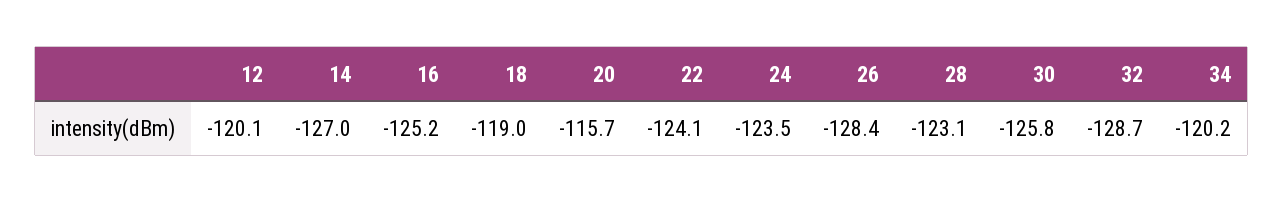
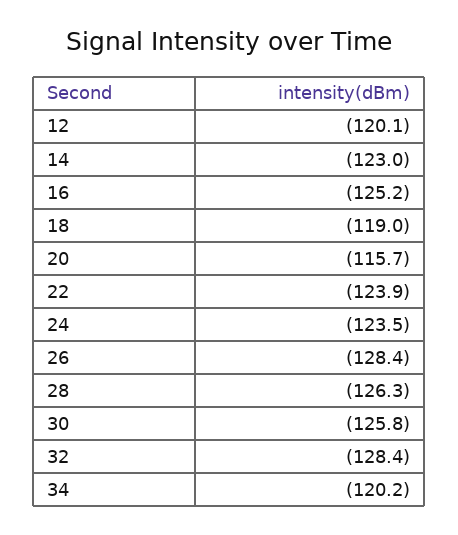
  {
    "12": -120.1,
-   "14": -127,
+   "14": -123,
    "16": -125.2,
    "18": -119,
    "20": -115.7,
-   "22": -124.1,
+   "22": -123.9,
    "24": -123.5,
    "26": -128.4,
-   "28": -123.1,
+   "28": -126.3,
    "30": -125.8,
-   "32": -128.7,
+   "32": -128.4,
    "34": -120.2
  }

